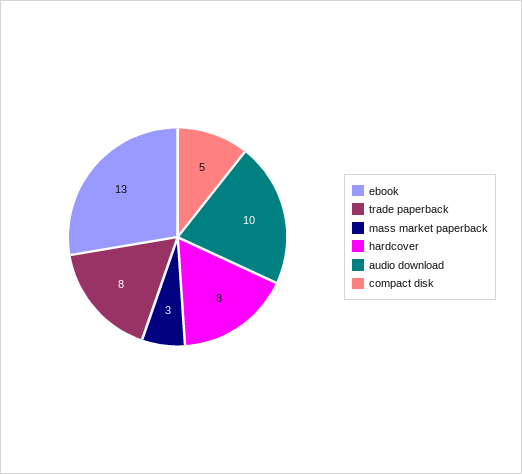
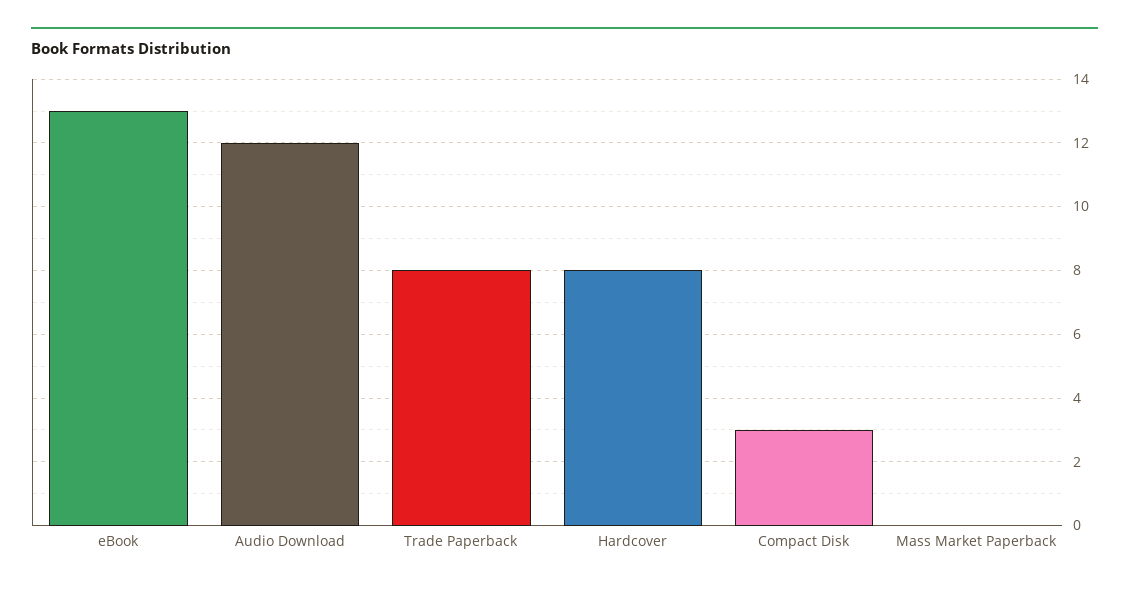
  {
    "ebook": 13,
    "trade paperback": 8,
-   "mass market paperback": 3,
+   "mass market paperback": 0,
    "hardcover": 8,
-   "audio download": 10,
+   "audio download": 12,
-   "compact disk": 5
+   "compact disk": 3
  }

